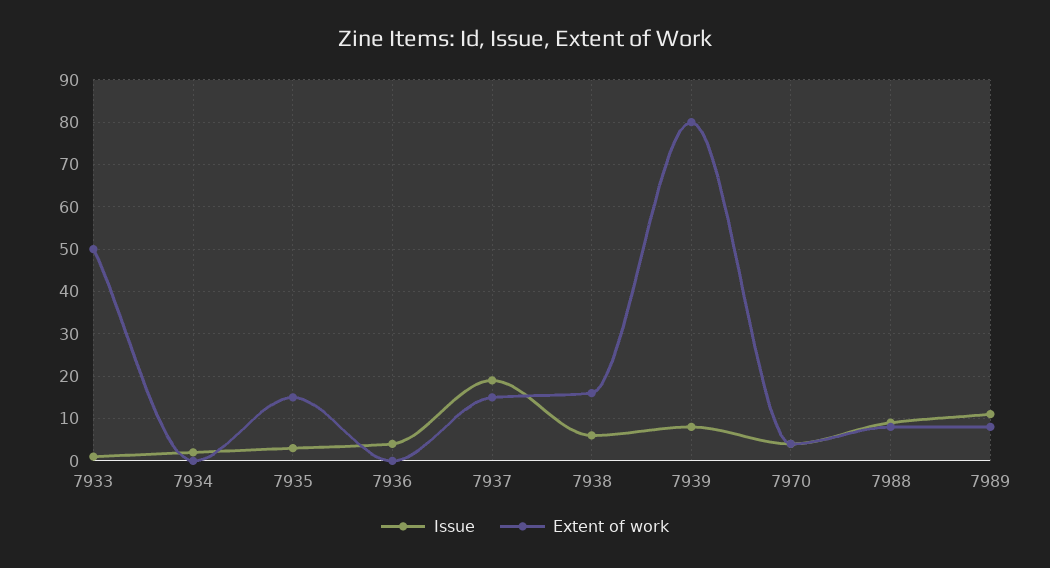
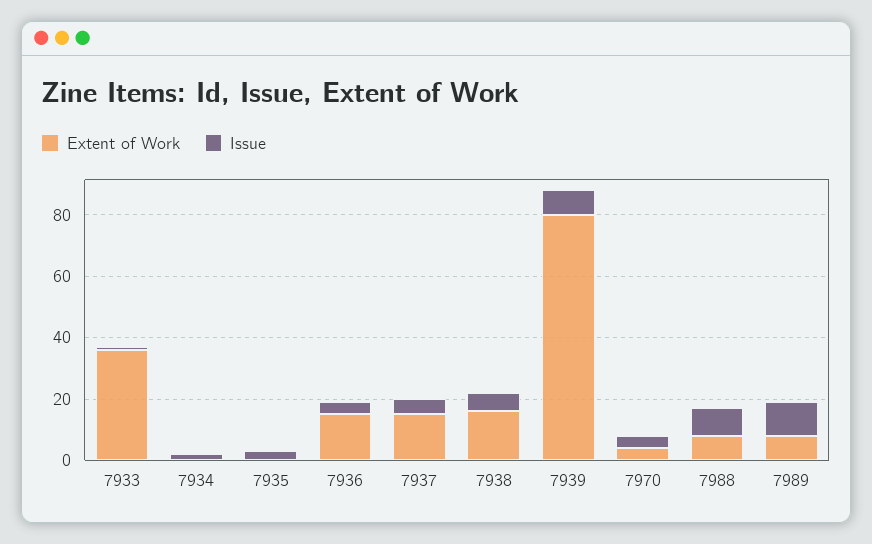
  {
    "Issue": {
      "7933": 0,
      "7934": 0,
      "7935": 5,
      "7936": 5,
-     "7937": 20,
+     "7937": 5,
      "7938": 5,
      "7939": 10,
      "7970": 5,
      "7988": 10,
      "7989": 10
    },
    "Extent of work": {
-     "7933": 50,
+     "7933": 35,
      "7934": 0,
-     "7935": 15,
+     "7935": 0,
-     "7936": 0,
+     "7936": 15,
      "7937": 15,
      "7938": 15,
      "7939": 80,
      "7970": 5,
      "7988": 10,
      "7989": 10
    }
  }

